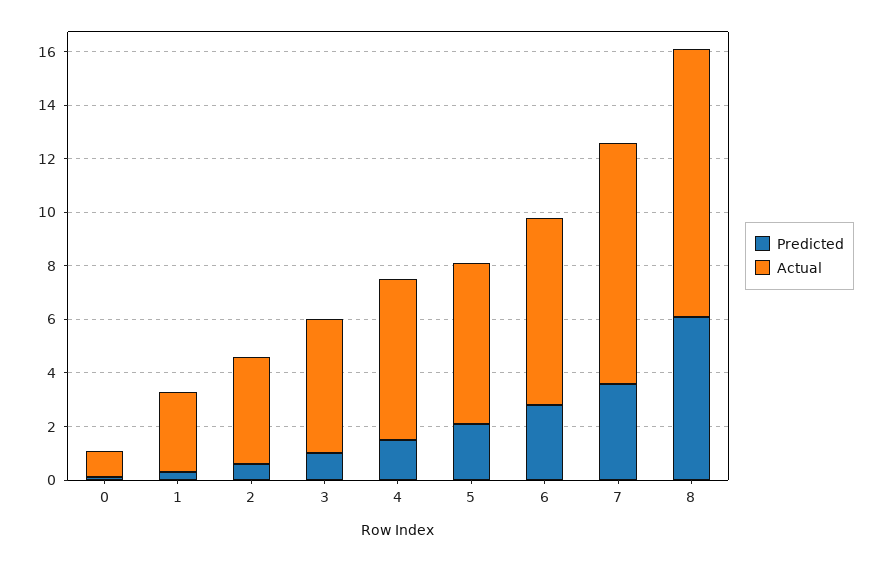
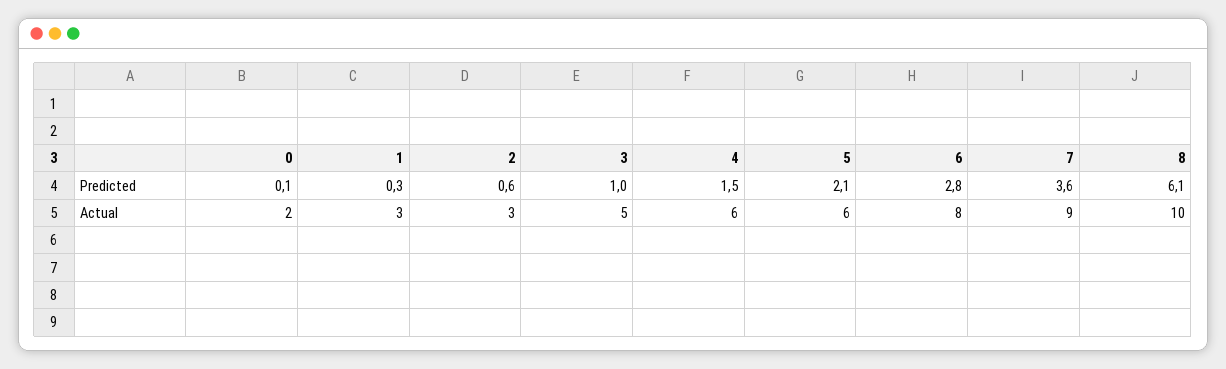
  {
    "Predicted": {
      "0": 0.1,
      "1": 0.3,
      "2": 0.6,
      "3": 1,
      "4": 1.5,
      "5": 2.1,
      "6": 2.8,
      "7": 3.6,
      "8": 6.1
    },
    "Actual": {
-     "0": 1,
+     "0": 2,
      "1": 3,
-     "2": 4,
+     "2": 3,
      "3": 5,
      "4": 6,
      "5": 6,
-     "6": 7,
+     "6": 8,
      "7": 9,
      "8": 10
    }
  }

